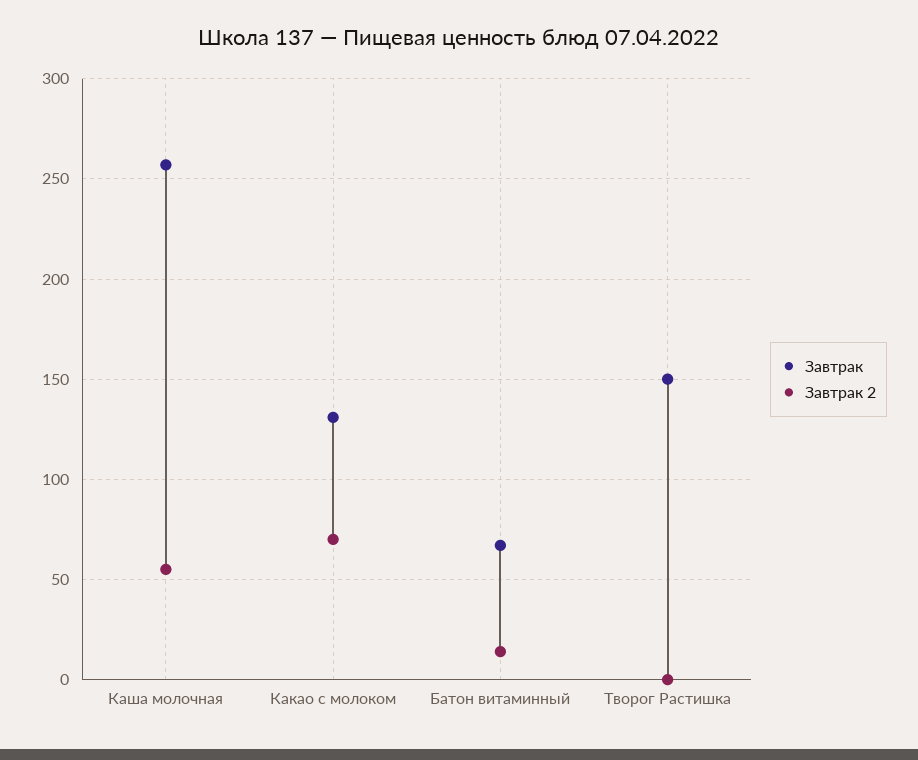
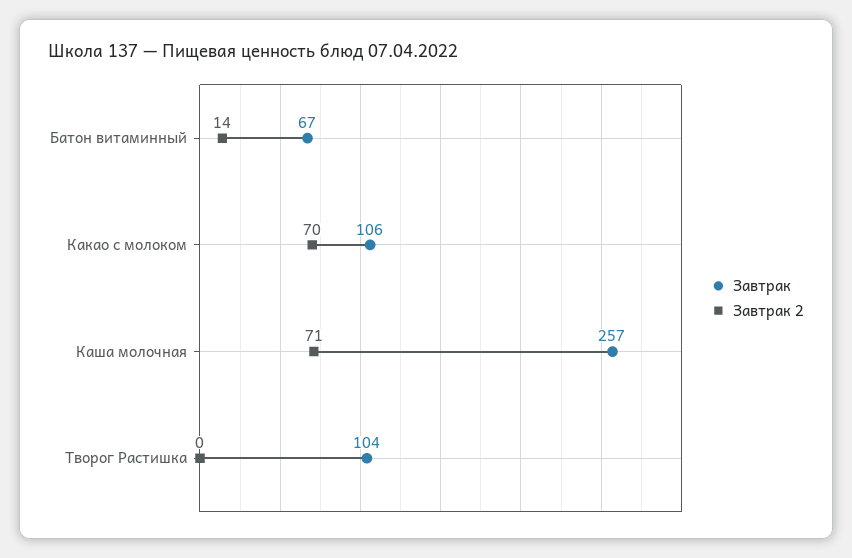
  {
    "Завтрак": {
      "Каша молочная": 257,
-     "Какао с молоком": 130,
+     "Какао с молоком": 106,
      "Батон витаминный": 67,
-     "Творог Растишка": 150
+     "Творог Растишка": 104
    },
    "Завтрак 2": {
-     "Каша молочная": 55,
+     "Каша молочная": 71,
      "Какао с молоком": 70,
      "Батон витаминный": 14,
      "Творог Растишка": 0
    }
  }

